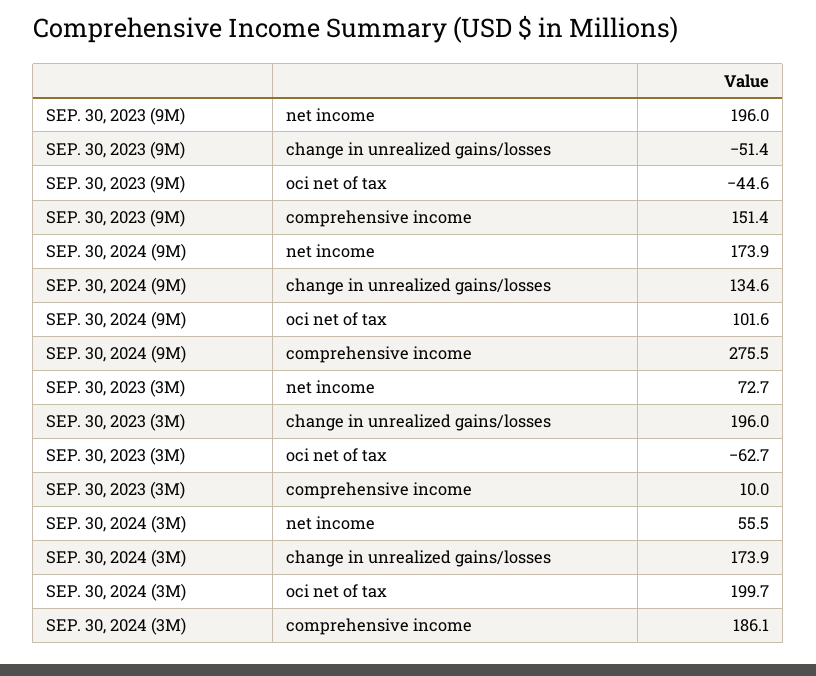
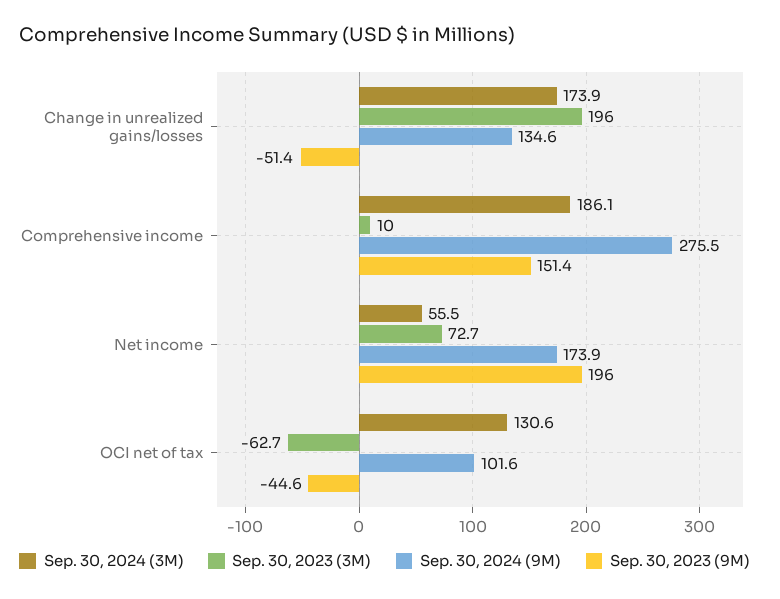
  {
    "SEP. 30, 2023 (9M)": {
      "net income": 196,
      "change in unrealized gains/losses": -51.4,
      "oci net of tax": -44.6,
      "comprehensive income": 151.4
    },
    "SEP. 30, 2024 (9M)": {
      "net income": 173.9,
      "change in unrealized gains/losses": 134.6,
      "oci net of tax": 101.6,
      "comprehensive income": 275.5
    },
    "SEP. 30, 2023 (3M)": {
      "net income": 72.7,
      "change in unrealized gains/losses": 196,
      "oci net of tax": -62.7,
      "comprehensive income": 10
    },
    "SEP. 30, 2024 (3M)": {
      "net income": 55.5,
      "change in unrealized gains/losses": 173.9,
-     "oci net of tax": 199.7,
+     "oci net of tax": 130.6,
      "comprehensive income": 186.1
    }
  }

